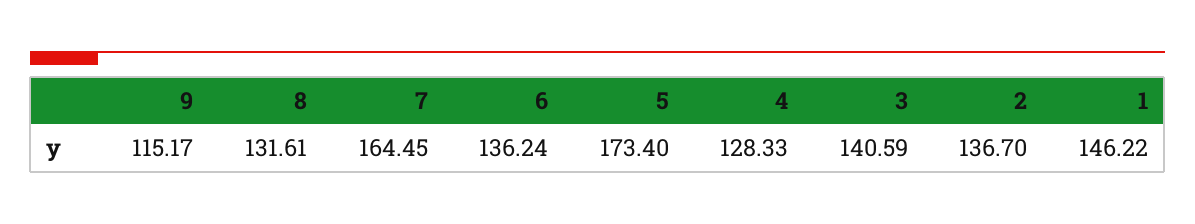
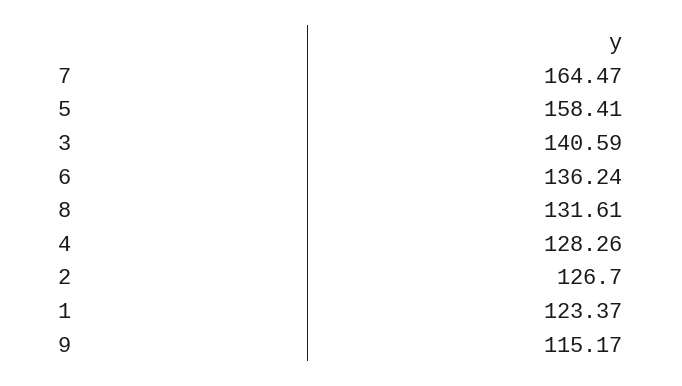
  {
    "9": 115.17,
    "8": 131.61,
-   "7": 164.45,
+   "7": 164.47,
    "6": 136.24,
-   "5": 173.4,
+   "5": 158.41,
-   "4": 128.33,
+   "4": 128.26,
    "3": 140.59,
-   "2": 136.7,
+   "2": 126.7,
-   "1": 146.22
+   "1": 123.37
  }

